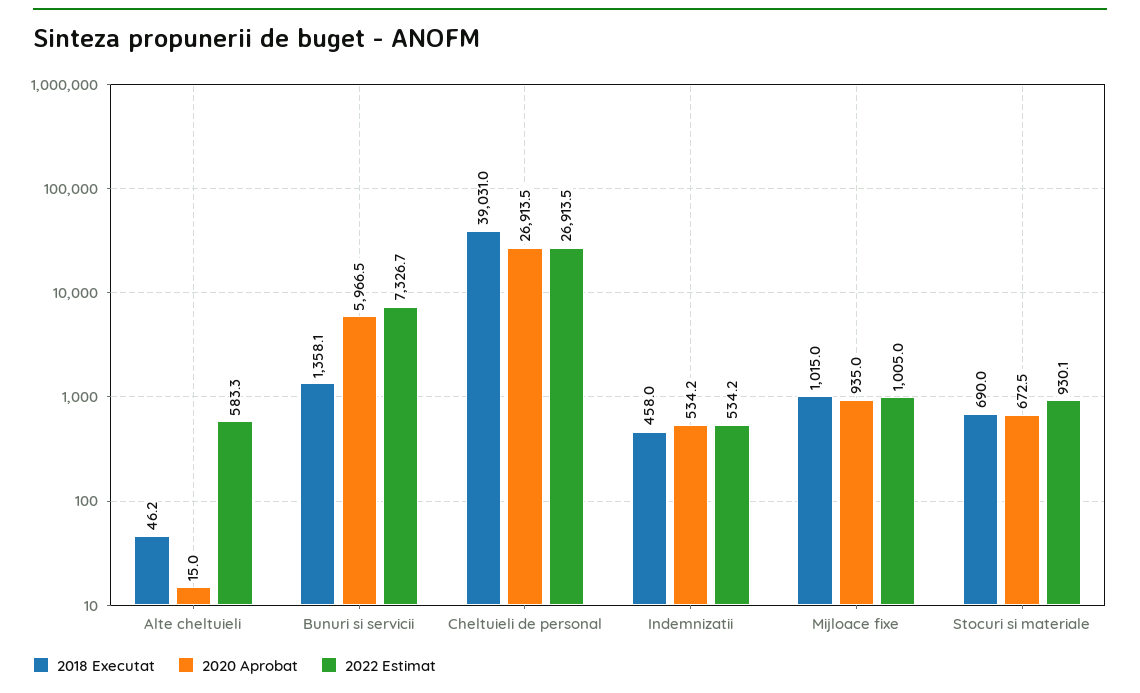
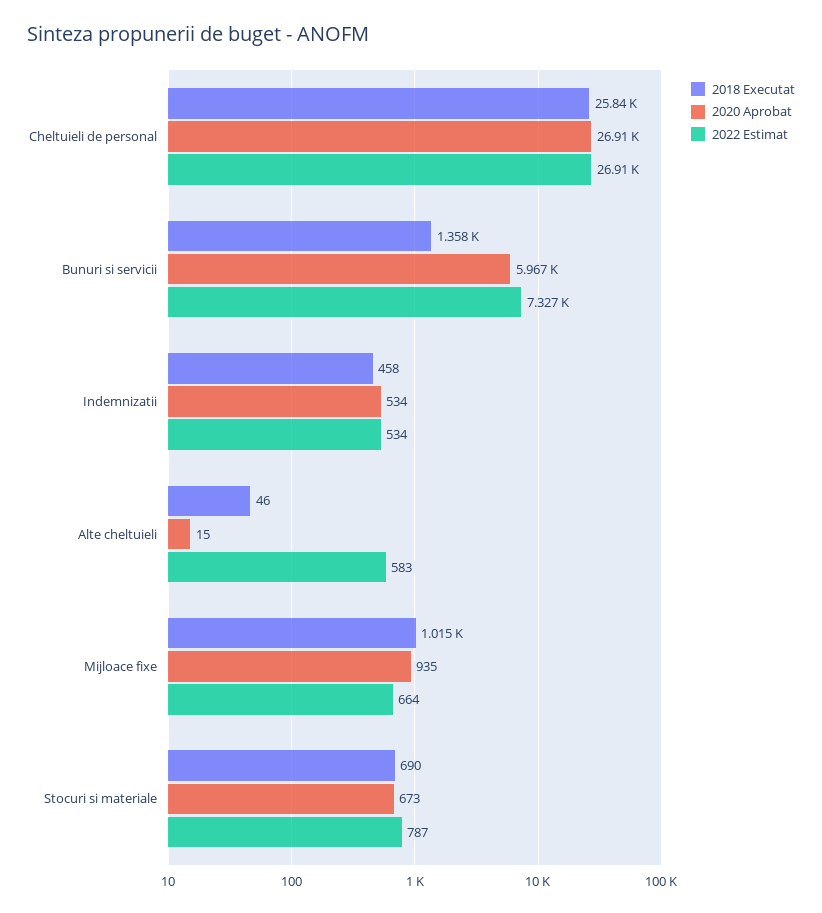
  {
    "2018 Executat": {
      "Alte cheltuieli": 46.2,
      "Bunuri si servicii": 1358.1,
-     "Cheltuieli de personal": 39031,
+     "Cheltuieli de personal": 25840,
      "Indemnizatii": 458,
      "Mijloace fixe": 1015,
      "Stocuri si materiale": 690
    },
    "2020 Aprobat": {
      "Alte cheltuieli": 15,
      "Bunuri si servicii": 5966.5,
      "Cheltuieli de personal": 26913.5,
      "Indemnizatii": 534.2,
      "Mijloace fixe": 935,
      "Stocuri si materiale": 672.5
    },
    "2022 Estimat": {
      "Alte cheltuieli": 583.3,
      "Bunuri si servicii": 7326.7,
      "Cheltuieli de personal": 26913.5,
      "Indemnizatii": 534.2,
-     "Mijloace fixe": 1005,
+     "Mijloace fixe": 664,
-     "Stocuri si materiale": 930.1
+     "Stocuri si materiale": 787
    }
  }

